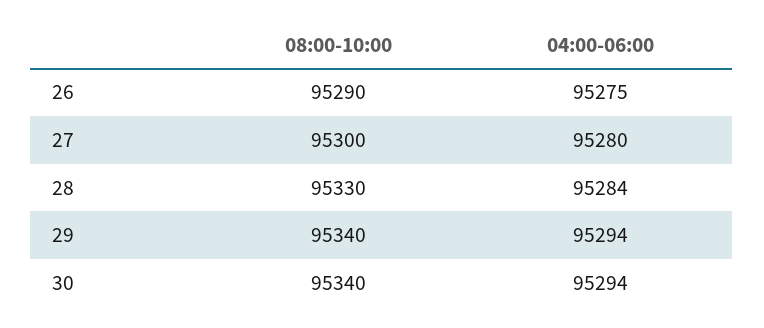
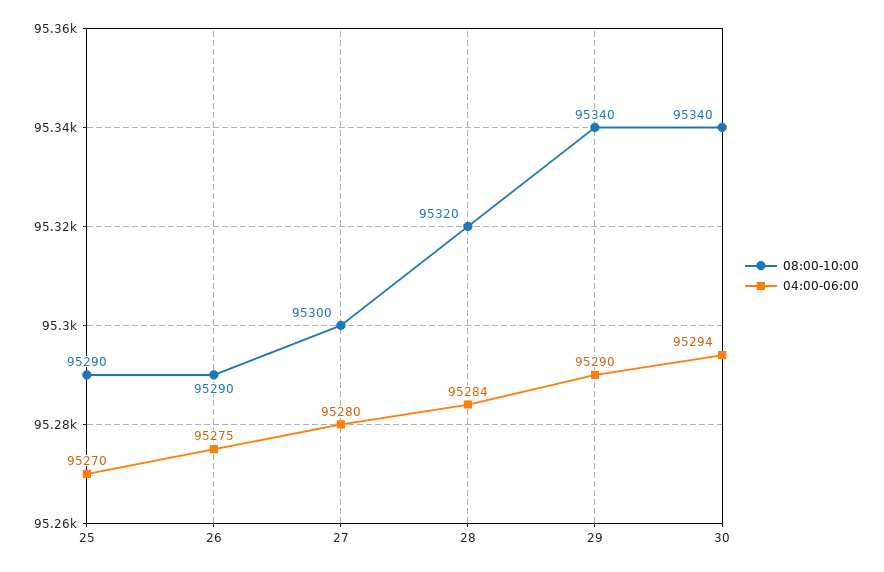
  {
    "08:00-10:00": {
      "26": 95290,
      "27": 95300,
-     "28": 95330,
+     "28": 95320,
      "29": 95340,
-     "30": 95340
+     "30": 95340,
+     "25": 95290
    },
    "04:00-06:00": {
      "26": 95275,
      "27": 95280,
      "28": 95284,
-     "29": 95294,
+     "29": 95290,
-     "30": 95294
+     "30": 95294,
+     "25": 95270
    }
  }

